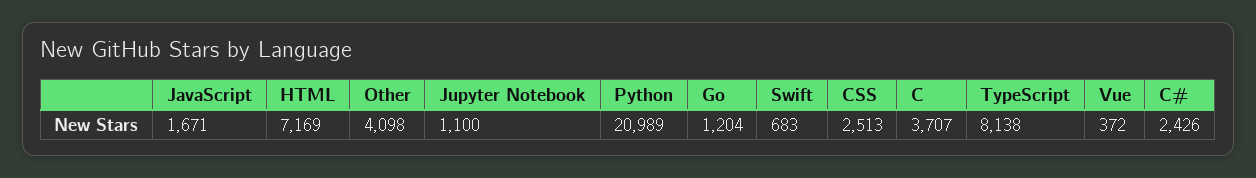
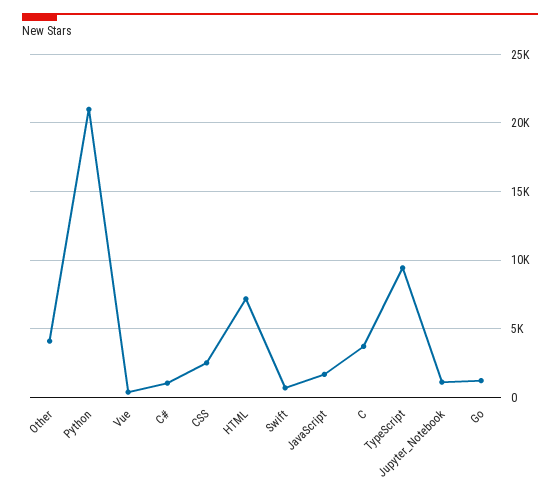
  {
    "JavaScript": 1671,
    "HTML": 7169,
    "Other": 4098,
    "Jupyter Notebook": 1100,
    "Python": 20989,
    "Go": 1204,
    "Swift": 683,
    "CSS": 2513,
    "C": 3707,
-   "TypeScript": 8138,
+   "TypeScript": 9500,
    "Vue": 372,
-   "C#": 2426
+   "C#": 1000
  }

